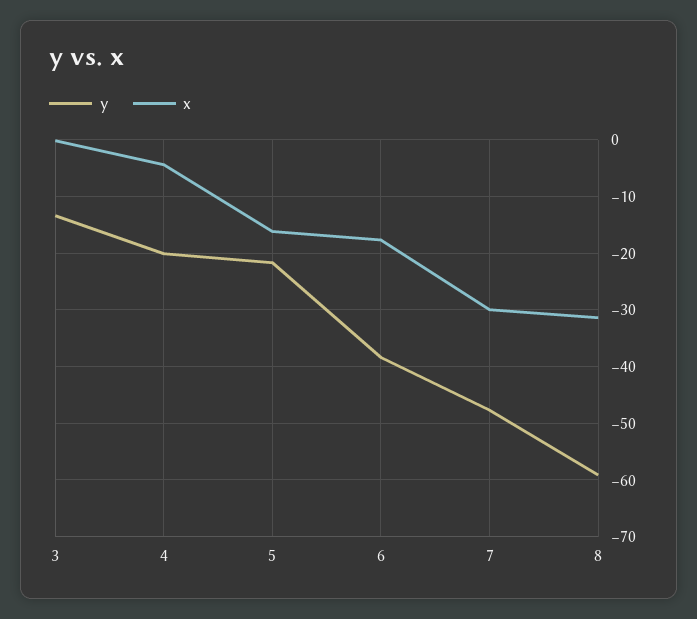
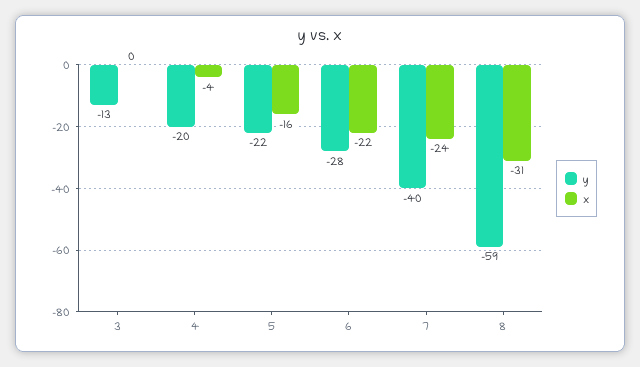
  {
    "y": {
      "3": -13,
      "4": -20,
      "5": -22,
-     "6": -38,
+     "6": -28,
-     "7": -48,
+     "7": -40,
      "8": -59
    },
    "x": {
      "3": 0,
      "4": -4,
      "5": -16,
-     "6": -18,
+     "6": -22,
-     "7": -30,
+     "7": -24,
      "8": -31
    }
  }

